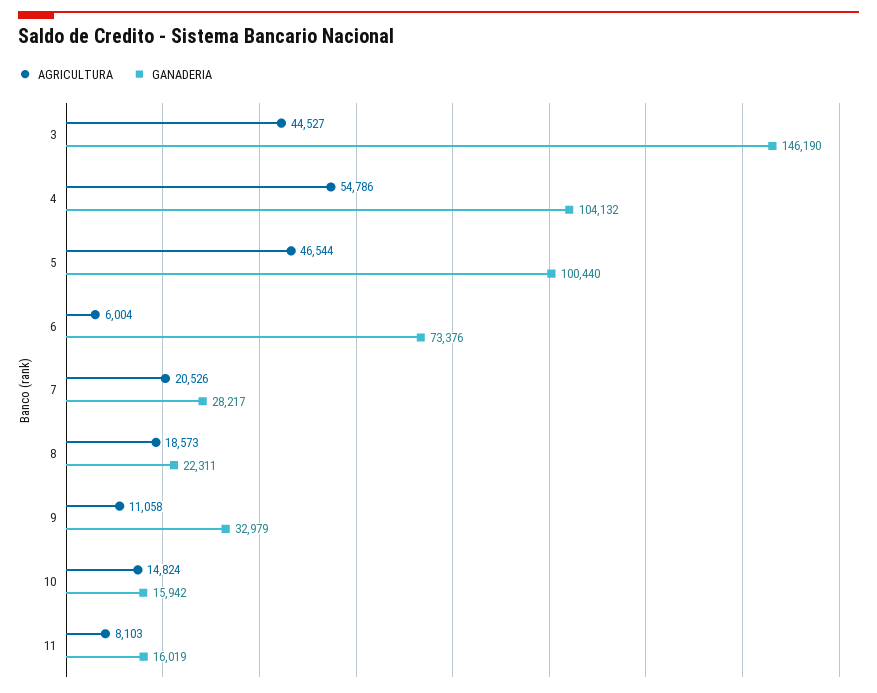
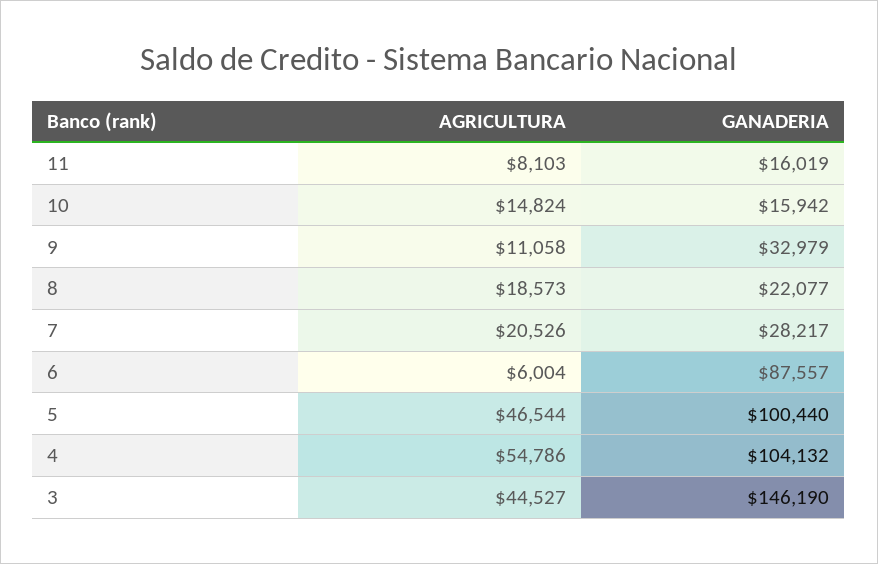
  {
    "AGRICULTURA": {
      "3": 44527,
      "4": 54786,
      "5": 46544,
      "6": 6004,
      "7": 20526,
      "8": 18573,
      "9": 11058,
      "10": 14824,
      "11": 8103
    },
    "GANADERIA": {
      "3": 146190,
      "4": 104132,
      "5": 100440,
-     "6": 73376,
+     "6": 87557,
      "7": 28217,
-     "8": 22311,
+     "8": 22077,
      "9": 32979,
      "10": 15942,
      "11": 16019
    }
  }

